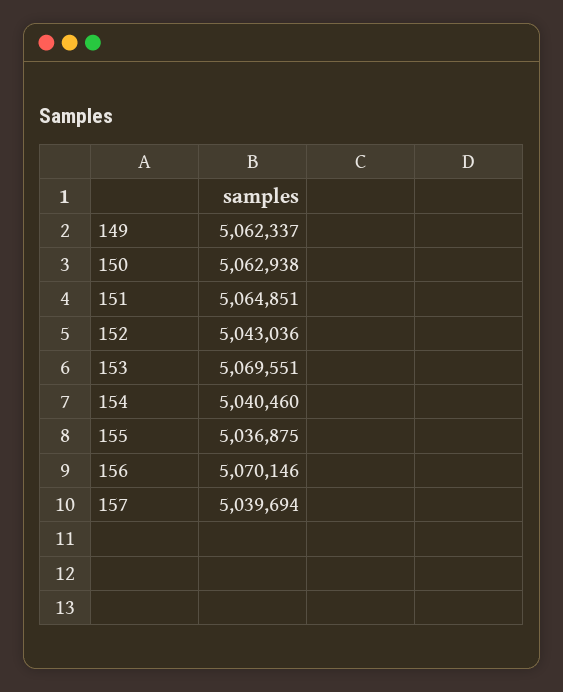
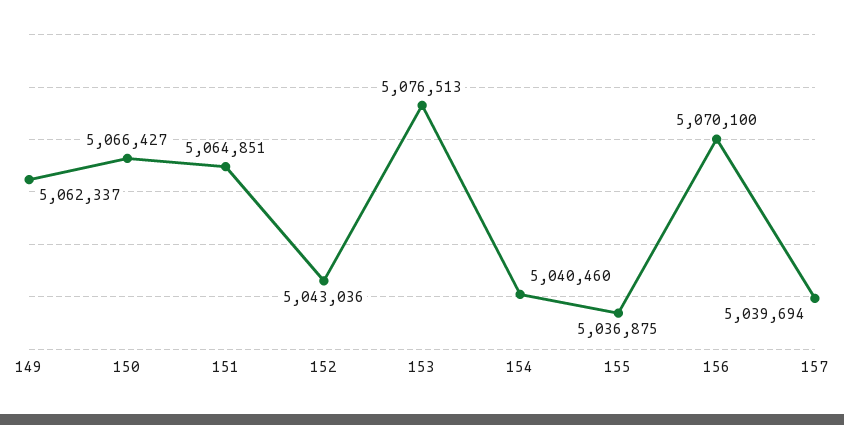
  {
    "149": 5062337,
-   "150": 5062938,
+   "150": 5066427,
    "151": 5064851,
    "152": 5043036,
-   "153": 5069551,
+   "153": 5076513,
    "154": 5040460,
    "155": 5036875,
-   "156": 5070146,
+   "156": 5070100,
    "157": 5039694
  }

